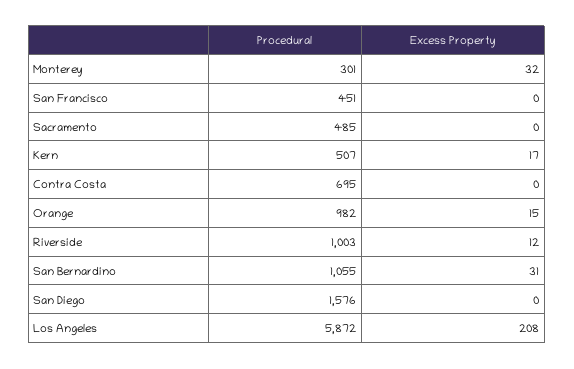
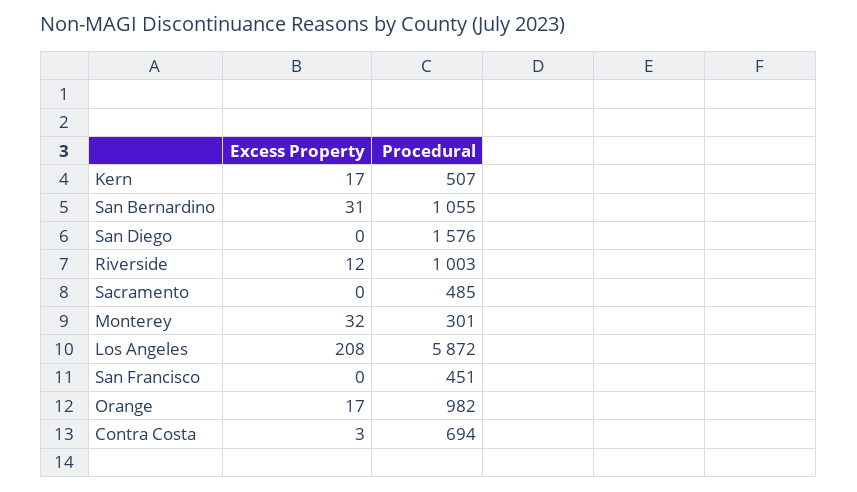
  {
    "Procedural": {
      "Monterey": 301,
      "San Francisco": 451,
      "Sacramento": 485,
      "Kern": 507,
-     "Contra Costa": 695,
+     "Contra Costa": 694,
      "Orange": 982,
      "Riverside": 1003,
      "San Bernardino": 1055,
      "San Diego": 1576,
      "Los Angeles": 5872
    },
    "Excess Property": {
      "Monterey": 32,
      "San Francisco": 0,
      "Sacramento": 0,
      "Kern": 17,
-     "Contra Costa": 0,
+     "Contra Costa": 3,
-     "Orange": 15,
+     "Orange": 17,
      "Riverside": 12,
      "San Bernardino": 31,
      "San Diego": 0,
      "Los Angeles": 208
    }
  }

